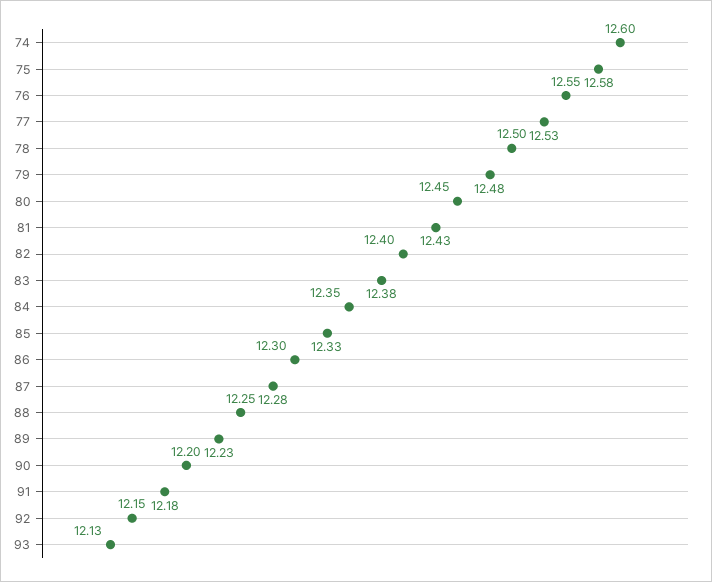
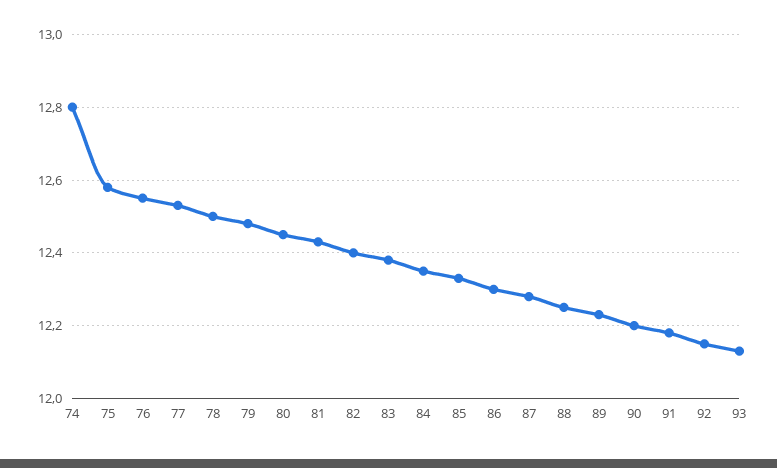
  {
-   "74": 12.6,
+   "74": 12.8,
    "75": 12.58,
    "76": 12.55,
    "77": 12.53,
    "78": 12.5,
    "79": 12.48,
    "80": 12.45,
    "81": 12.43,
    "82": 12.4,
    "83": 12.38,
    "84": 12.35,
    "85": 12.33,
    "86": 12.3,
    "87": 12.28,
    "88": 12.25,
    "89": 12.23,
    "90": 12.2,
    "91": 12.18,
    "92": 12.15,
    "93": 12.13
  }

